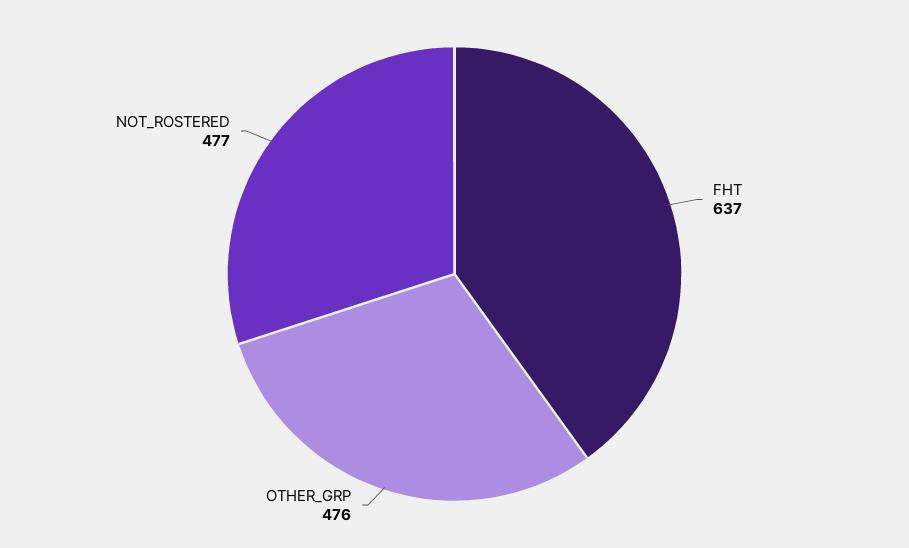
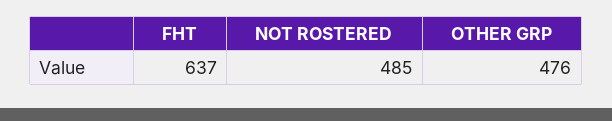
  {
    "FHT": 637,
    "OTHER_GRP": 476,
-   "NOT_ROSTERED": 477
+   "NOT_ROSTERED": 485
  }

